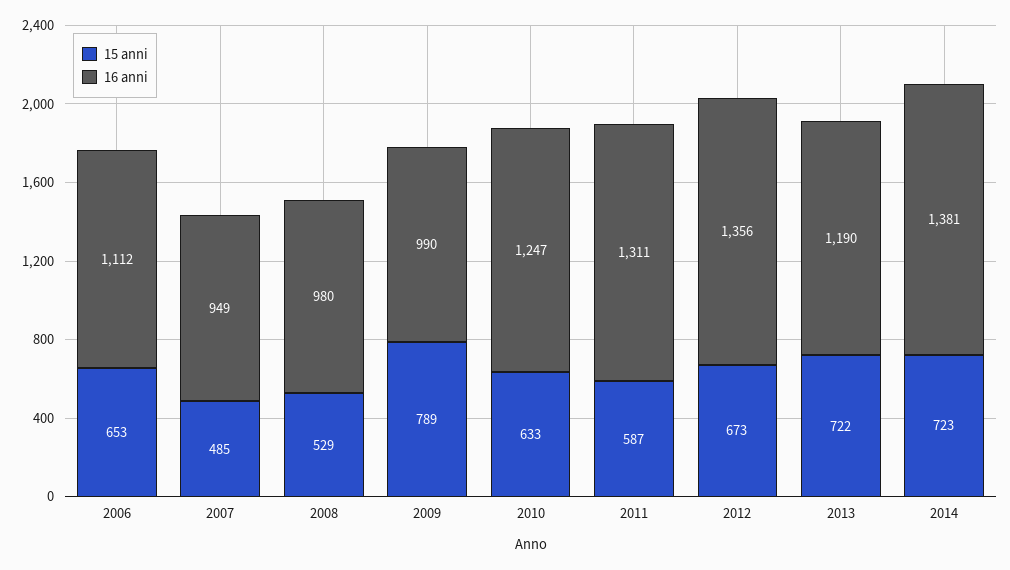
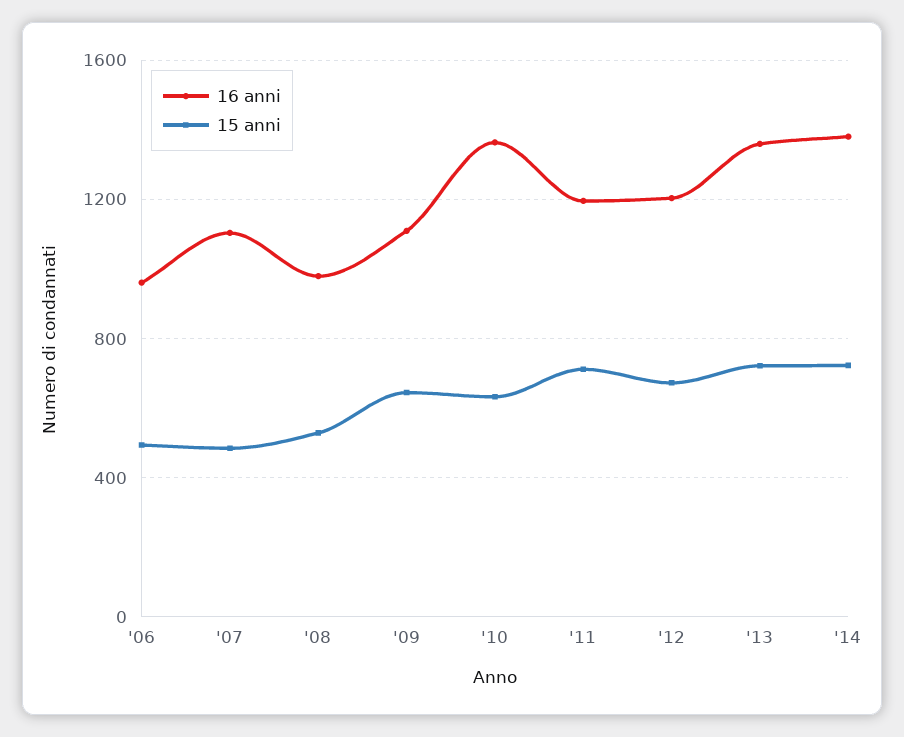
  {
    "15 anni": {
-     "2006": 653,
+     "2006": 500,
      "2007": 485,
      "2008": 529,
-     "2009": 789,
+     "2009": 650,
      "2010": 633,
-     "2011": 587,
+     "2011": 700,
      "2012": 673,
      "2013": 722,
      "2014": 723
    },
    "16 anni": {
-     "2006": 1112,
+     "2006": 950,
-     "2007": 949,
+     "2007": 1100,
      "2008": 980,
-     "2009": 990,
+     "2009": 1100,
-     "2010": 1247,
+     "2010": 1350,
-     "2011": 1311,
+     "2011": 1200,
-     "2012": 1356,
+     "2012": 1200,
-     "2013": 1190,
+     "2013": 1350,
      "2014": 1381
    }
  }

